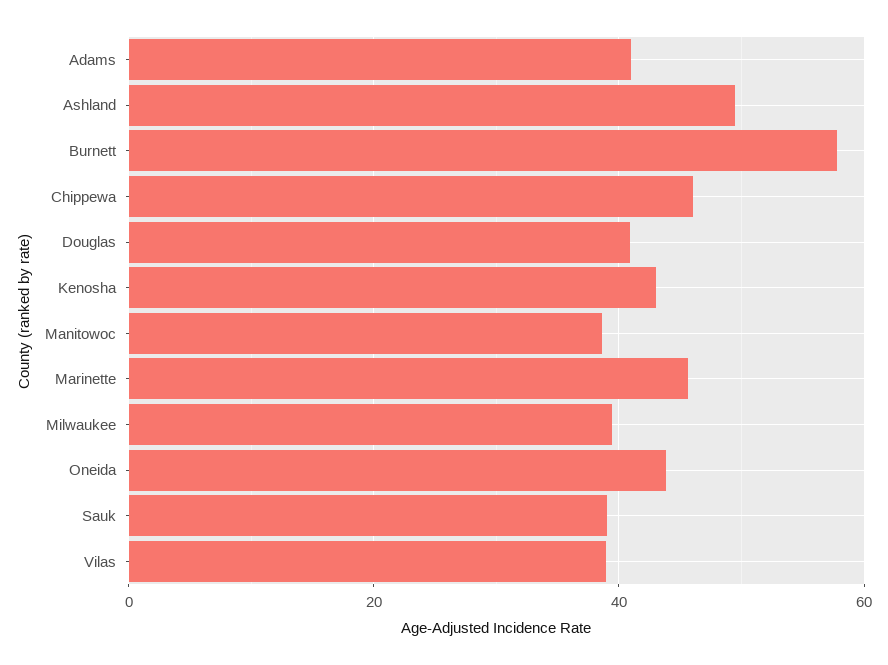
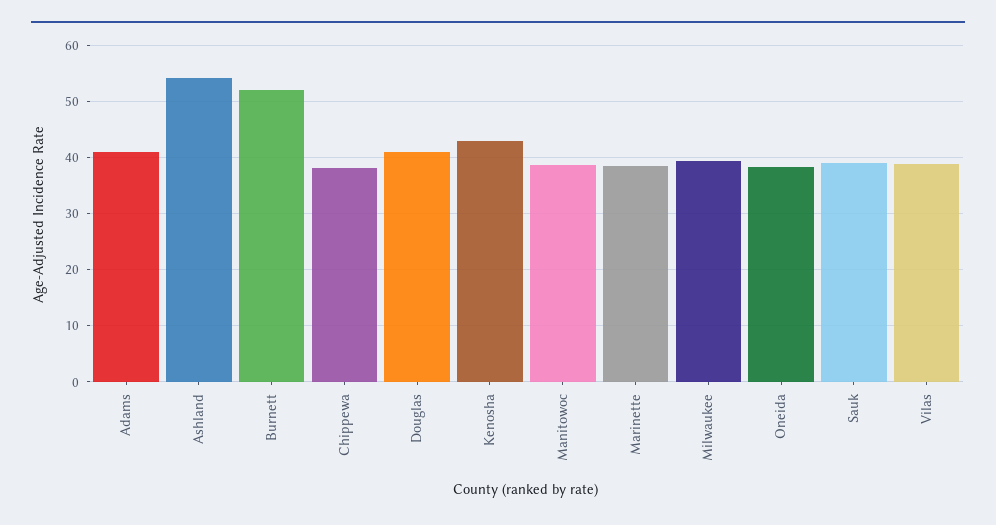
  {
    "Adams": 42,
-   "Ashland": 50,
+   "Ashland": 54,
-   "Burnett": 58,
+   "Burnett": 52,
-   "Chippewa": 46,
+   "Chippewa": 38,
    "Douglas": 40,
    "Kenosha": 44,
    "Manitowoc": 38,
-   "Marinette": 46,
+   "Marinette": 38,
    "Milwaukee": 40,
-   "Oneida": 44,
+   "Oneida": 38,
    "Sauk": 40,
    "Vilas": 38
  }

